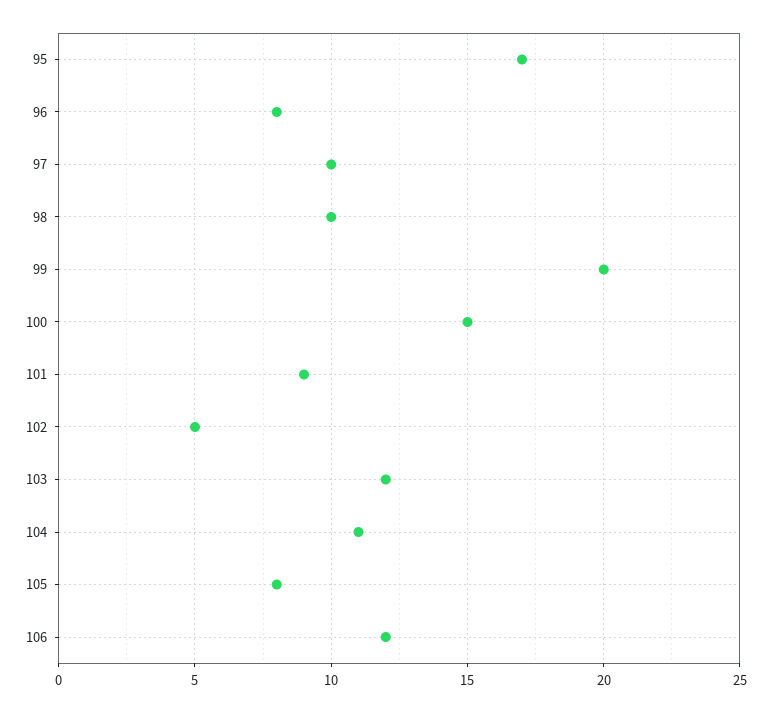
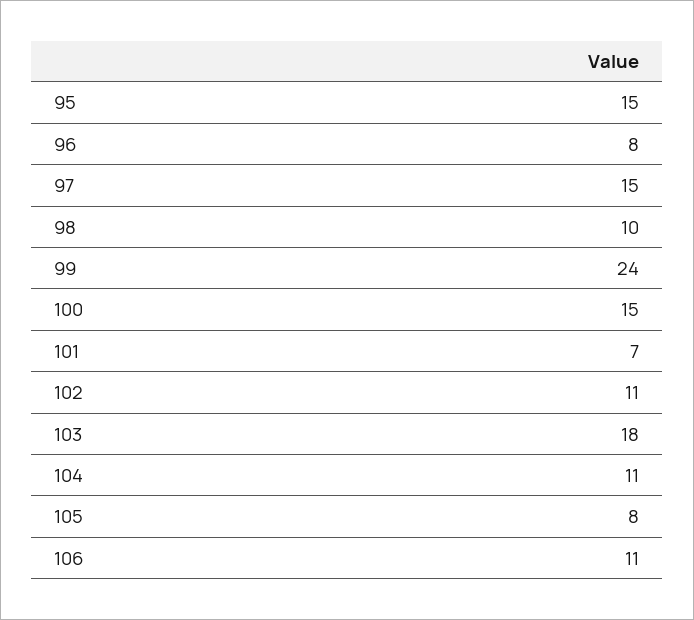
  {
-   "95": 17,
+   "95": 15,
    "96": 8,
-   "97": 10,
+   "97": 15,
    "98": 10,
-   "99": 20,
+   "99": 24,
    "100": 15,
-   "101": 9,
+   "101": 7,
-   "102": 5,
+   "102": 11,
-   "103": 12,
+   "103": 18,
    "104": 11,
    "105": 8,
-   "106": 12
+   "106": 11
  }

